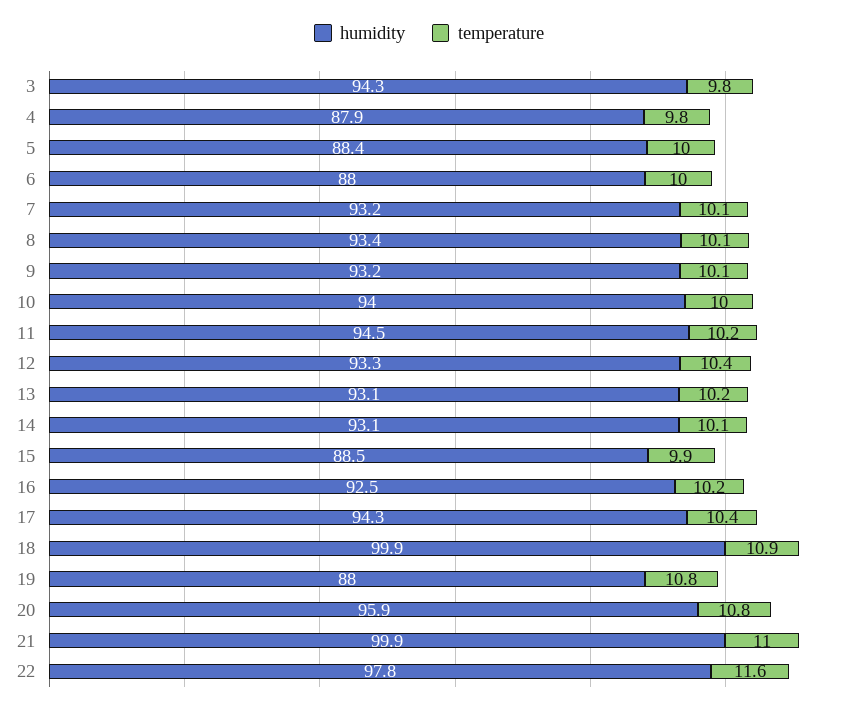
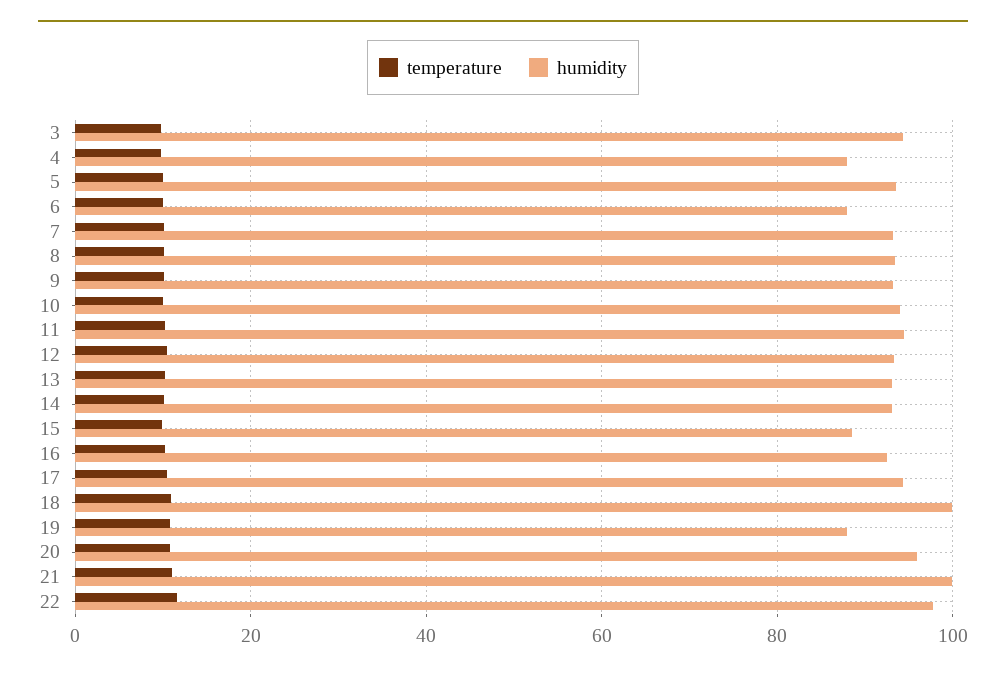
  {
    "humidity": {
      "3": 94.3,
      "4": 87.9,
-     "5": 88.4,
+     "5": 94,
      "6": 88,
      "7": 93.2,
      "8": 93.4,
      "9": 93.2,
      "10": 94,
      "11": 94.5,
      "12": 93.3,
      "13": 93.1,
      "14": 93.1,
      "15": 88.5,
      "16": 92.5,
      "17": 94.3,
      "18": 99.9,
      "19": 88,
      "20": 95.9,
      "21": 99.9,
      "22": 97.8
    },
    "temperature": {
      "3": 9.8,
      "4": 9.8,
      "5": 10,
      "6": 10,
      "7": 10.1,
      "8": 10.1,
      "9": 10.1,
      "10": 10,
      "11": 10.2,
      "12": 10.4,
      "13": 10.2,
      "14": 10.1,
      "15": 9.9,
      "16": 10.2,
      "17": 10.4,
      "18": 10.9,
      "19": 10.8,
      "20": 10.8,
      "21": 11,
      "22": 11.6
    }
  }

